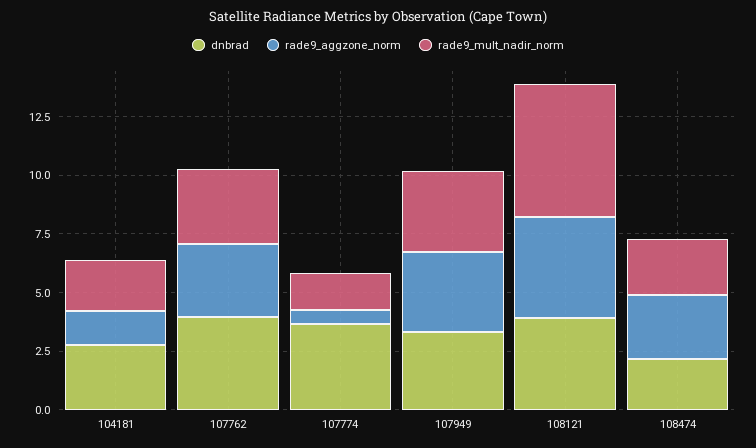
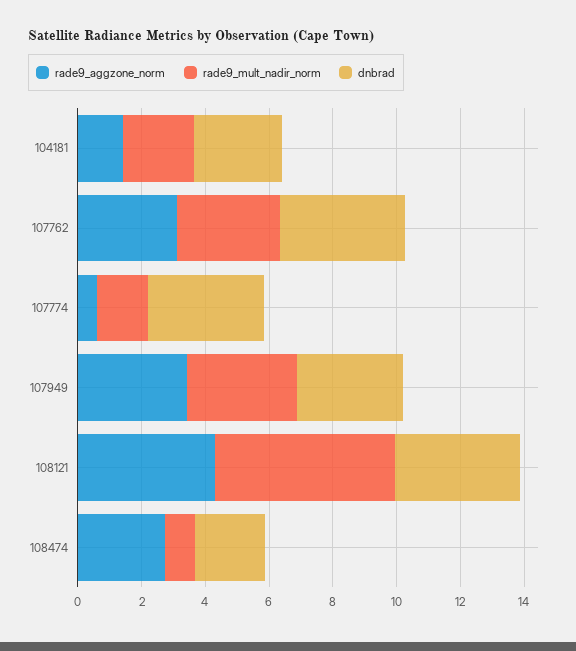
  {
    "dnbrad": {
      "104181": 3,
      "107762": 4,
      "107774": 3.5,
      "107949": 3.5,
      "108121": 4,
      "108474": 2
    },
    "rade9_aggzone_norm": {
      "104181": 1.5,
      "107762": 3,
      "107774": 0.5,
      "107949": 3.5,
      "108121": 4.5,
      "108474": 2.5
    },
    "rade9_mult_nadir_norm": {
      "104181": 2,
      "107762": 3,
      "107774": 1.5,
      "107949": 3.5,
      "108121": 5.5,
-     "108474": 2.5
+     "108474": 1
    }
  }

